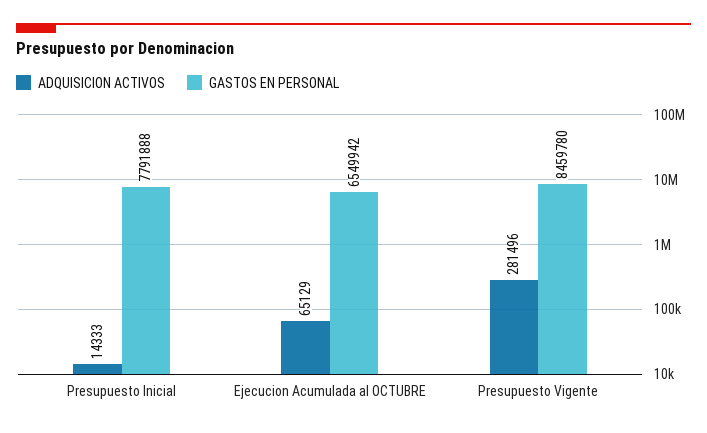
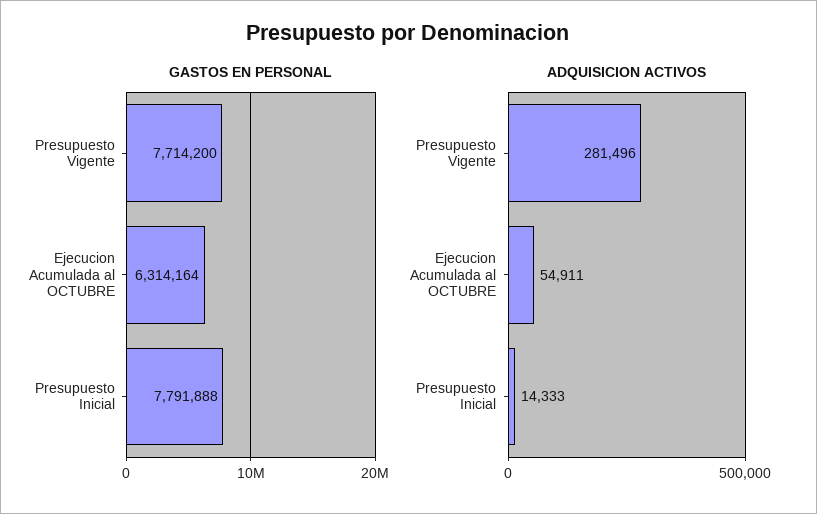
  {
    "ADQUISICION ACTIVOS": {
      "Presupuesto Inicial": 14333,
-     "Ejecucion Acumulada al OCTUBRE": 65129,
+     "Ejecucion Acumulada al OCTUBRE": 54911,
      "Presupuesto Vigente": 281496
    },
    "GASTOS EN PERSONAL": {
      "Presupuesto Inicial": 7791888,
-     "Ejecucion Acumulada al OCTUBRE": 6549942,
+     "Ejecucion Acumulada al OCTUBRE": 6314164,
-     "Presupuesto Vigente": 8459780
+     "Presupuesto Vigente": 7714200
    }
  }

